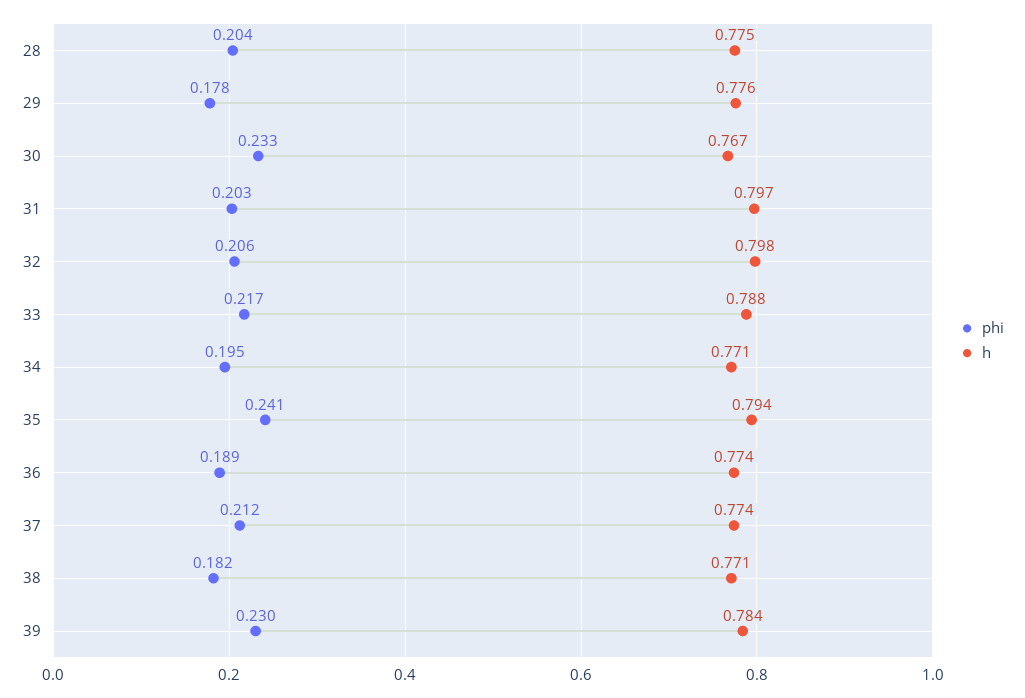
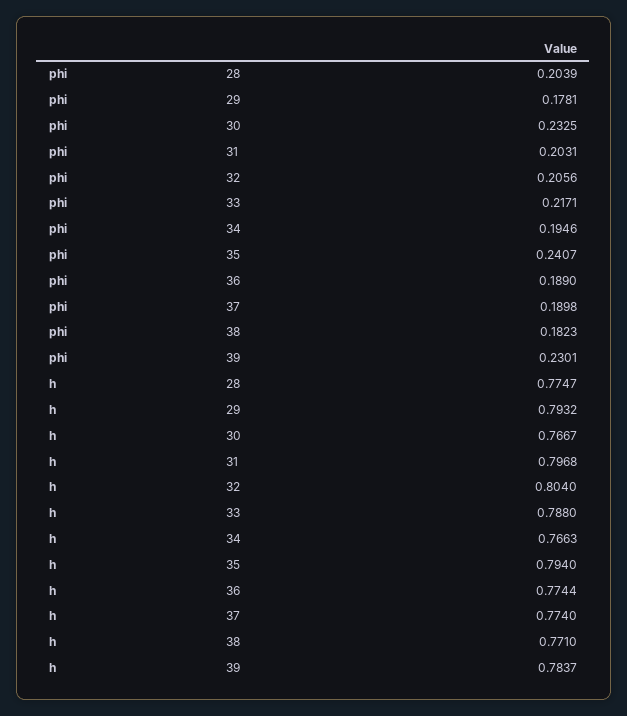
  {
    "phi": {
      "28": 0.2039,
      "29": 0.1781,
      "30": 0.2325,
      "31": 0.2031,
      "32": 0.2056,
      "33": 0.2171,
      "34": 0.1946,
      "35": 0.2407,
      "36": 0.189,
-     "37": 0.212,
+     "37": 0.1898,
      "38": 0.1823,
      "39": 0.2301
    },
    "h": {
      "28": 0.7747,
-     "29": 0.776,
+     "29": 0.7932,
      "30": 0.7667,
      "31": 0.7968,
-     "32": 0.798,
+     "32": 0.804,
      "33": 0.788,
-     "34": 0.771,
+     "34": 0.7663,
      "35": 0.794,
      "36": 0.7744,
      "37": 0.774,
      "38": 0.771,
      "39": 0.7837
    }
  }

